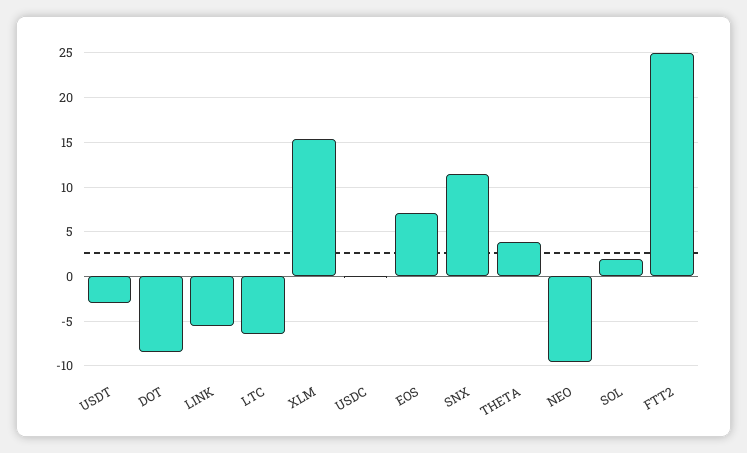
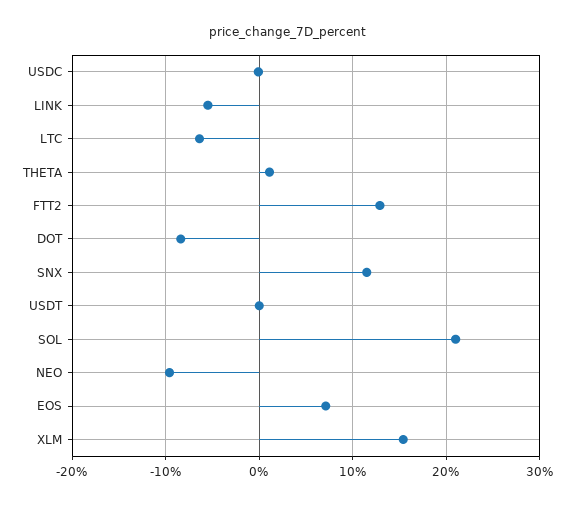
  {
-   "USDT": -3,
+   "USDT": 0,
    "DOT": -8,
    "LINK": -6,
    "LTC": -6,
    "XLM": 15,
    "USDC": 0,
    "EOS": 7,
    "SNX": 12,
-   "THETA": 4,
+   "THETA": 1,
    "NEO": -10,
-   "SOL": 2,
+   "SOL": 21,
-   "FTT2": 25
+   "FTT2": 13
  }

